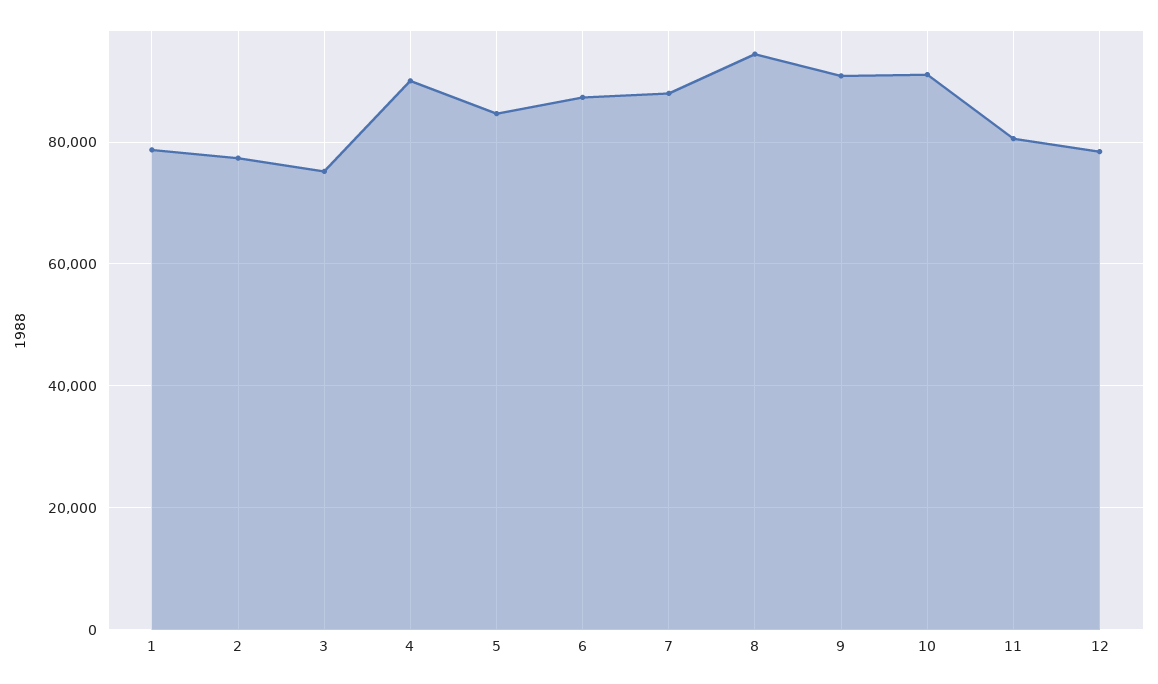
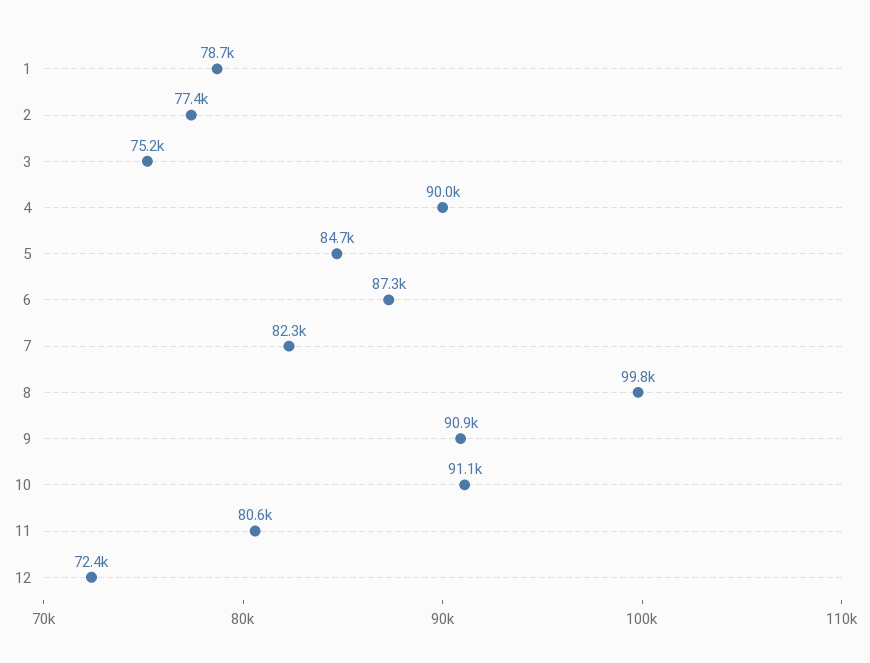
  {
    "1": 78700,
    "2": 77400,
    "3": 75200,
    "4": 90000,
    "5": 84700,
    "6": 87300,
-   "7": 88000,
+   "7": 82300,
-   "8": 94000,
+   "8": 99800,
    "9": 90900,
    "10": 91100,
    "11": 80600,
-   "12": 78000
+   "12": 72400
  }

